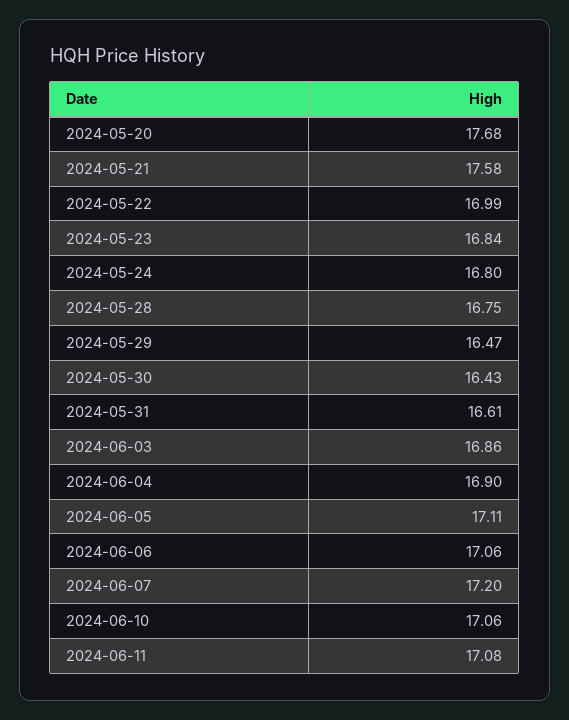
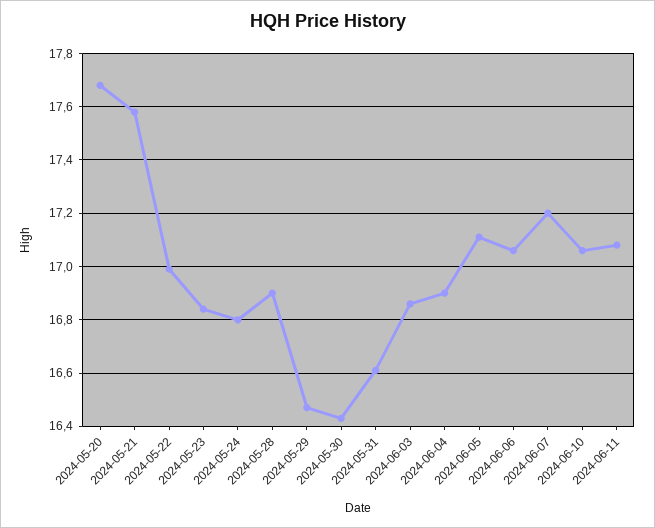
  {
    "2024-05-20": 17.68,
    "2024-05-21": 17.58,
    "2024-05-22": 16.99,
    "2024-05-23": 16.84,
    "2024-05-24": 16.8,
-   "2024-05-28": 16.75,
+   "2024-05-28": 16.9,
    "2024-05-29": 16.47,
    "2024-05-30": 16.43,
    "2024-05-31": 16.61,
    "2024-06-03": 16.86,
    "2024-06-04": 16.9,
    "2024-06-05": 17.11,
    "2024-06-06": 17.06,
    "2024-06-07": 17.2,
    "2024-06-10": 17.06,
    "2024-06-11": 17.08
  }

